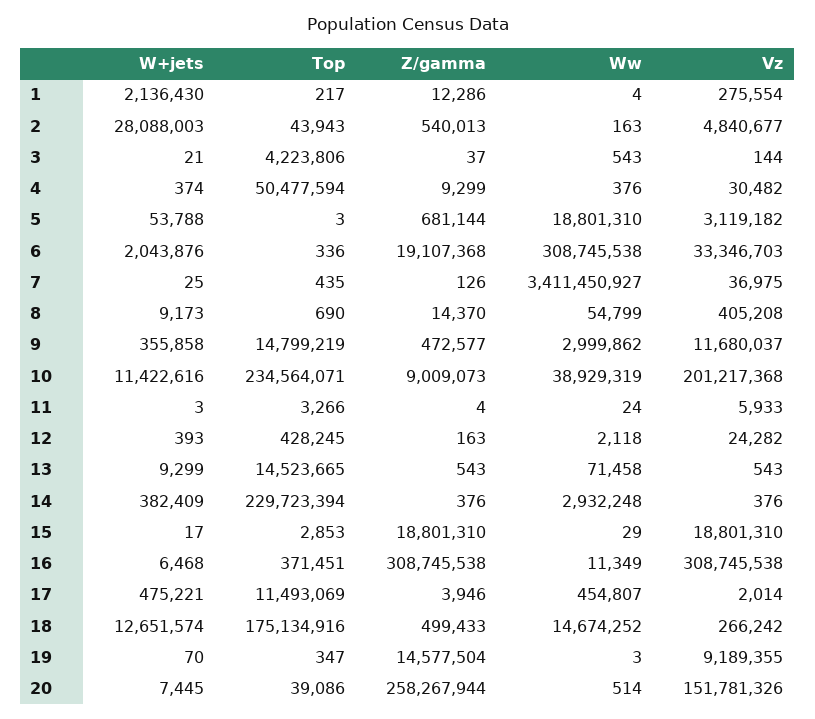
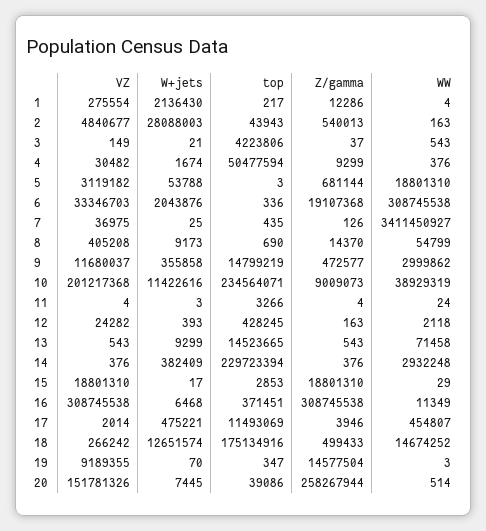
  {
    "W+jets": {
      "1": 2136430,
      "2": 28088003,
      "3": 21,
-     "4": 374,
+     "4": 1674,
      "5": 53788,
      "6": 2043876,
      "7": 25,
      "8": 9173,
      "9": 355858,
      "10": 11422616,
      "11": 3,
      "12": 393,
      "13": 9299,
      "14": 382409,
      "15": 17,
      "16": 6468,
      "17": 475221,
      "18": 12651574,
      "19": 70,
      "20": 7445
    },
    "Top": {
      "1": 217,
      "2": 43943,
      "3": 4223806,
      "4": 50477594,
      "5": 3,
      "6": 336,
      "7": 435,
      "8": 690,
      "9": 14799219,
      "10": 234564071,
      "11": 3266,
      "12": 428245,
      "13": 14523665,
      "14": 229723394,
      "15": 2853,
      "16": 371451,
      "17": 11493069,
      "18": 175134916,
      "19": 347,
      "20": 39086
    },
    "Z/gamma": {
      "1": 12286,
      "2": 540013,
      "3": 37,
      "4": 9299,
      "5": 681144,
      "6": 19107368,
      "7": 126,
      "8": 14370,
      "9": 472577,
      "10": 9009073,
      "11": 4,
      "12": 163,
      "13": 543,
      "14": 376,
      "15": 18801310,
      "16": 308745538,
      "17": 3946,
      "18": 499433,
      "19": 14577504,
      "20": 258267944
    },
    "Ww": {
      "1": 4,
      "2": 163,
      "3": 543,
      "4": 376,
      "5": 18801310,
      "6": 308745538,
      "7": 3411450927,
      "8": 54799,
      "9": 2999862,
      "10": 38929319,
      "11": 24,
      "12": 2118,
      "13": 71458,
      "14": 2932248,
      "15": 29,
      "16": 11349,
      "17": 454807,
      "18": 14674252,
      "19": 3,
      "20": 514
    },
    "Vz": {
      "1": 275554,
      "2": 4840677,
-     "3": 144,
+     "3": 149,
      "4": 30482,
      "5": 3119182,
      "6": 33346703,
      "7": 36975,
      "8": 405208,
      "9": 11680037,
      "10": 201217368,
-     "11": 5933,
+     "11": 4,
      "12": 24282,
      "13": 543,
      "14": 376,
      "15": 18801310,
      "16": 308745538,
      "17": 2014,
      "18": 266242,
      "19": 9189355,
      "20": 151781326
    }
  }

